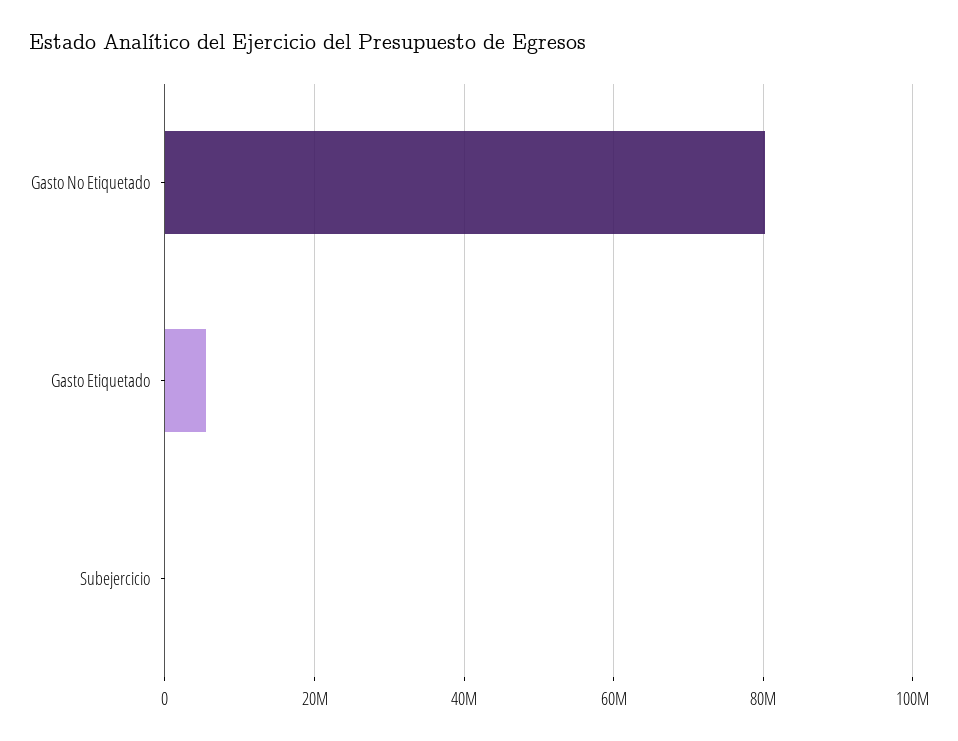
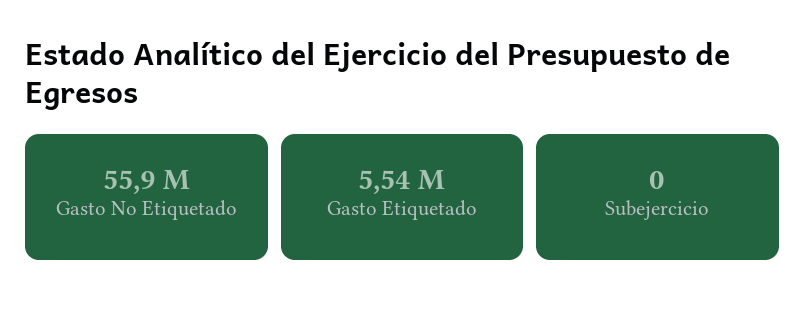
  {
-   "Gasto No Etiquetado": 80000000,
+   "Gasto No Etiquetado": 55900000,
    "Gasto Etiquetado": 5540000,
    "Subejercicio": 0
  }

